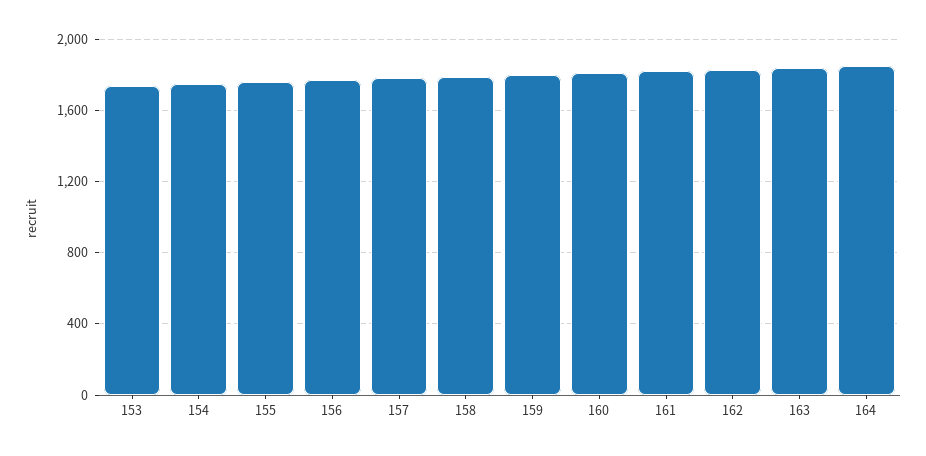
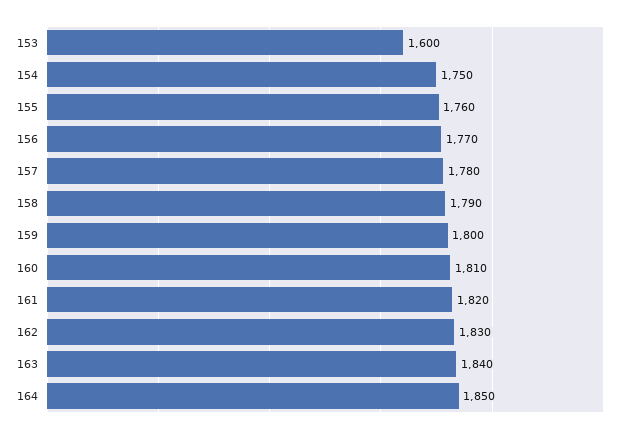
  {
-   "153": 1750,
+   "153": 1600,
    "154": 1750,
    "155": 1760,
    "156": 1770,
    "157": 1780,
    "158": 1790,
    "159": 1800,
    "160": 1810,
    "161": 1820,
    "162": 1830,
    "163": 1840,
    "164": 1850
  }

